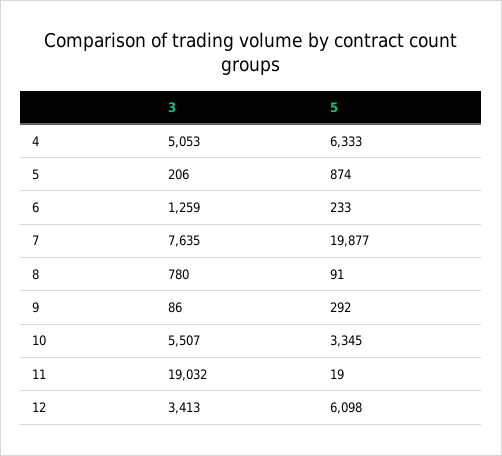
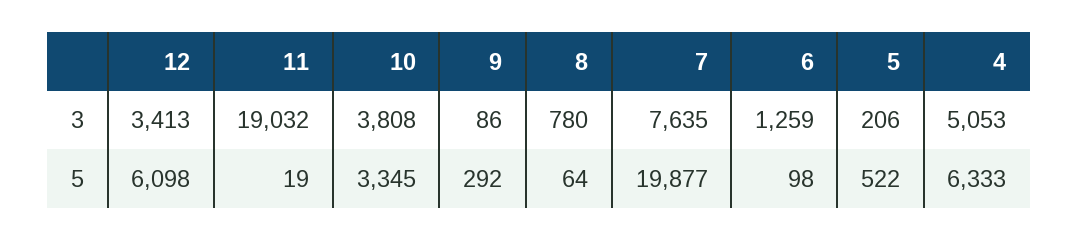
  {
    "3": {
      "4": 5053,
      "5": 206,
      "6": 1259,
      "7": 7635,
      "8": 780,
      "9": 86,
-     "10": 5507,
+     "10": 3808,
      "11": 19032,
      "12": 3413
    },
    "5": {
      "4": 6333,
-     "5": 874,
+     "5": 522,
-     "6": 233,
+     "6": 98,
      "7": 19877,
-     "8": 91,
+     "8": 64,
      "9": 292,
      "10": 3345,
      "11": 19,
      "12": 6098
    }
  }

